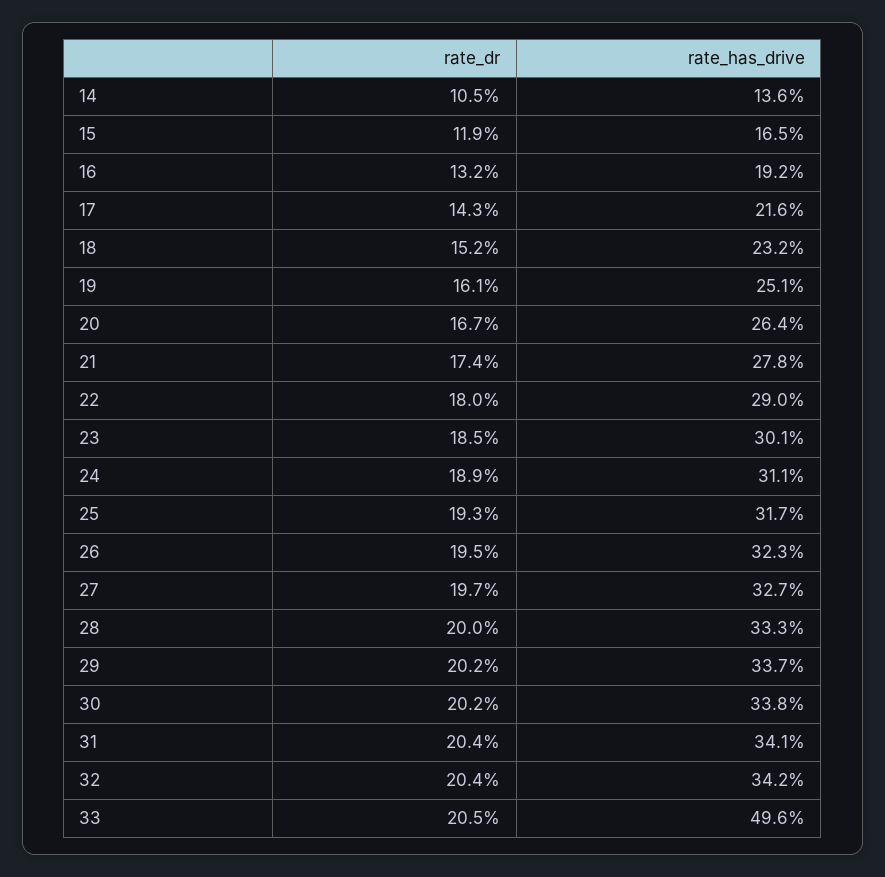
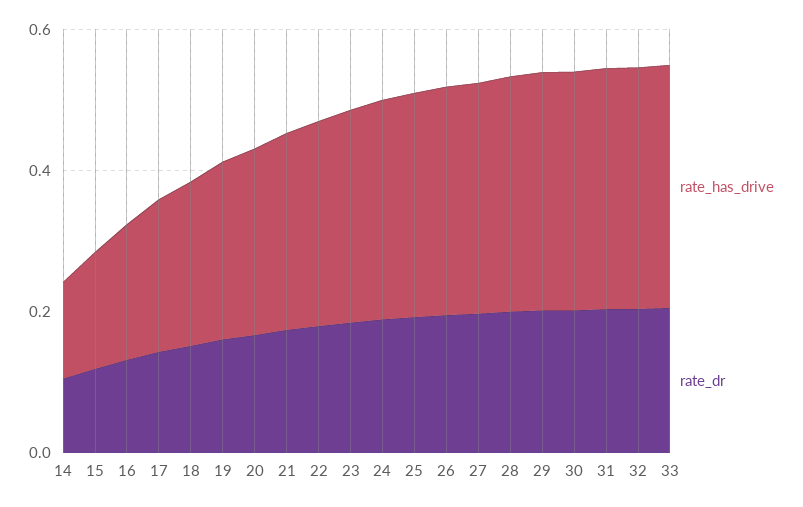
  {
    "rate_dr": {
      "14": 0.105,
      "15": 0.119,
      "16": 0.132,
      "17": 0.143,
      "18": 0.152,
      "19": 0.161,
      "20": 0.167,
      "21": 0.174,
      "22": 0.18,
      "23": 0.185,
      "24": 0.189,
      "25": 0.193,
      "26": 0.195,
      "27": 0.197,
      "28": 0.2,
      "29": 0.202,
      "30": 0.202,
      "31": 0.204,
      "32": 0.204,
      "33": 0.205
    },
    "rate_has_drive": {
      "14": 0.136,
      "15": 0.165,
      "16": 0.192,
      "17": 0.216,
      "18": 0.232,
      "19": 0.251,
      "20": 0.264,
      "21": 0.278,
      "22": 0.29,
      "23": 0.301,
      "24": 0.311,
      "25": 0.317,
      "26": 0.323,
      "27": 0.327,
      "28": 0.333,
      "29": 0.337,
      "30": 0.338,
      "31": 0.341,
      "32": 0.342,
-     "33": 0.496
+     "33": 0.35
    }
  }

